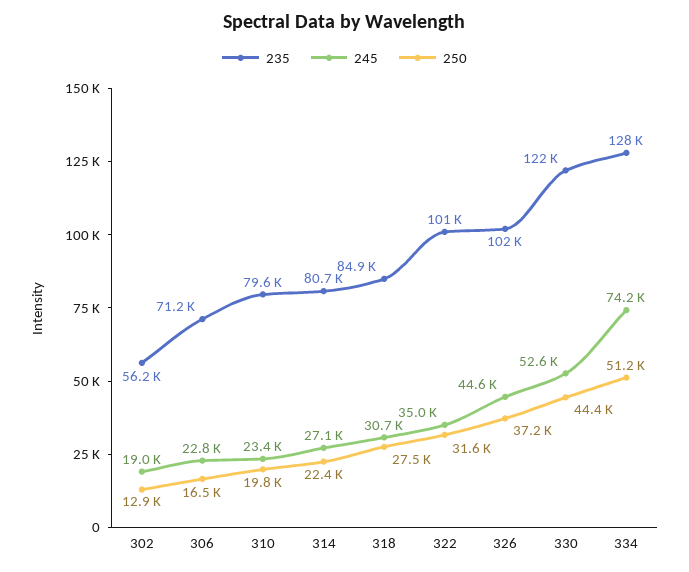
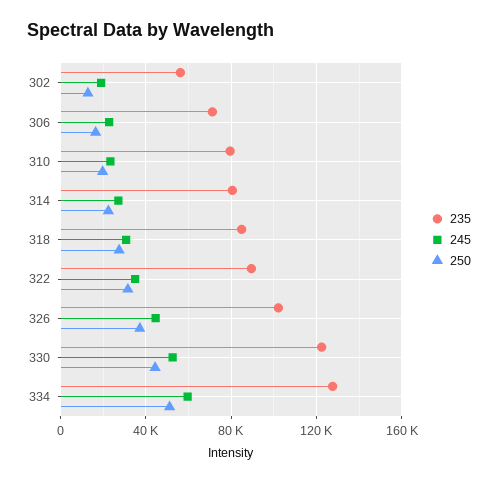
  {
    "235": {
      "302": 56200,
      "306": 71200,
      "310": 79600,
      "314": 80700,
      "318": 84900,
-     "322": 101000,
+     "322": 90000,
      "326": 102000,
      "330": 122000,
      "334": 128000
    },
    "245": {
      "302": 19000,
      "306": 22800,
      "310": 23400,
      "314": 27100,
      "318": 30700,
      "322": 35000,
      "326": 44600,
      "330": 52600,
-     "334": 74200
+     "334": 60000
    },
    "250": {
      "302": 12900,
      "306": 16500,
      "310": 19800,
      "314": 22400,
      "318": 27500,
      "322": 31600,
      "326": 37200,
      "330": 44400,
      "334": 51200
    }
  }

